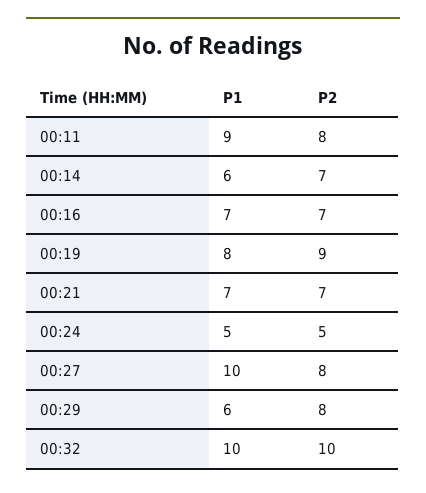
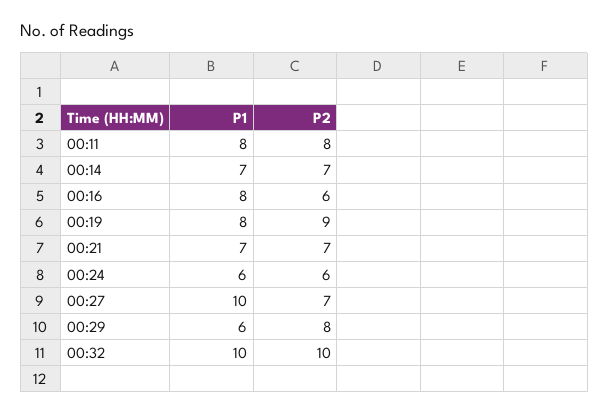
  {
    "P1": {
-     "00:11": 9,
+     "00:11": 8,
-     "00:14": 6,
+     "00:14": 7,
-     "00:16": 7,
+     "00:16": 8,
      "00:19": 8,
      "00:21": 7,
-     "00:24": 5,
+     "00:24": 6,
      "00:27": 10,
      "00:29": 6,
      "00:32": 10
    },
    "P2": {
      "00:11": 8,
      "00:14": 7,
-     "00:16": 7,
+     "00:16": 6,
      "00:19": 9,
      "00:21": 7,
-     "00:24": 5,
+     "00:24": 6,
-     "00:27": 8,
+     "00:27": 7,
      "00:29": 8,
      "00:32": 10
    }
  }

